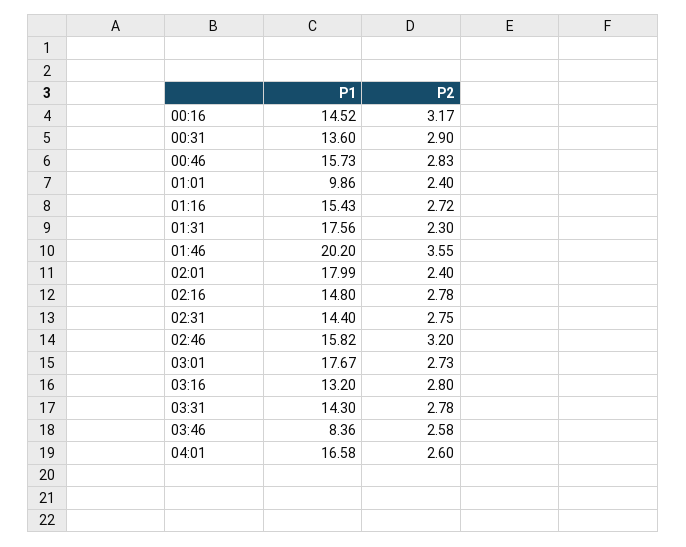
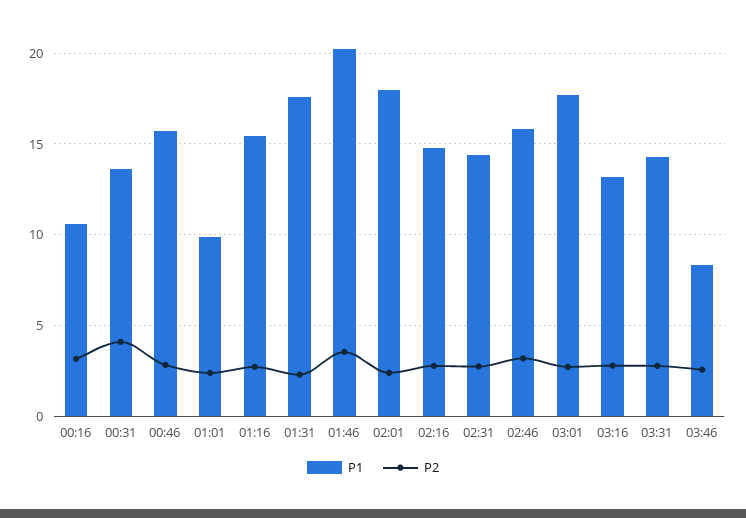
  {
    "P1": {
-     "00:16": 14.52,
+     "00:16": 10.5,
      "00:31": 13.6,
      "00:46": 15.73,
      "01:01": 9.86,
      "01:16": 15.43,
      "01:31": 17.56,
      "01:46": 20.2,
      "02:01": 17.99,
      "02:16": 14.8,
      "02:31": 14.4,
      "02:46": 15.82,
      "03:01": 17.67,
      "03:16": 13.2,
      "03:31": 14.3,
-     "03:46": 8.36,
+     "03:46": 8.36
-     "04:01": 16.58
    },
    "P2": {
      "00:16": 3.17,
-     "00:31": 2.9,
+     "00:31": 4,
      "00:46": 2.83,
      "01:01": 2.4,
      "01:16": 2.72,
      "01:31": 2.3,
      "01:46": 3.55,
      "02:01": 2.4,
      "02:16": 2.78,
      "02:31": 2.75,
      "02:46": 3.2,
      "03:01": 2.73,
      "03:16": 2.8,
      "03:31": 2.78,
-     "03:46": 2.58,
+     "03:46": 2.58
-     "04:01": 2.6
    }
  }

